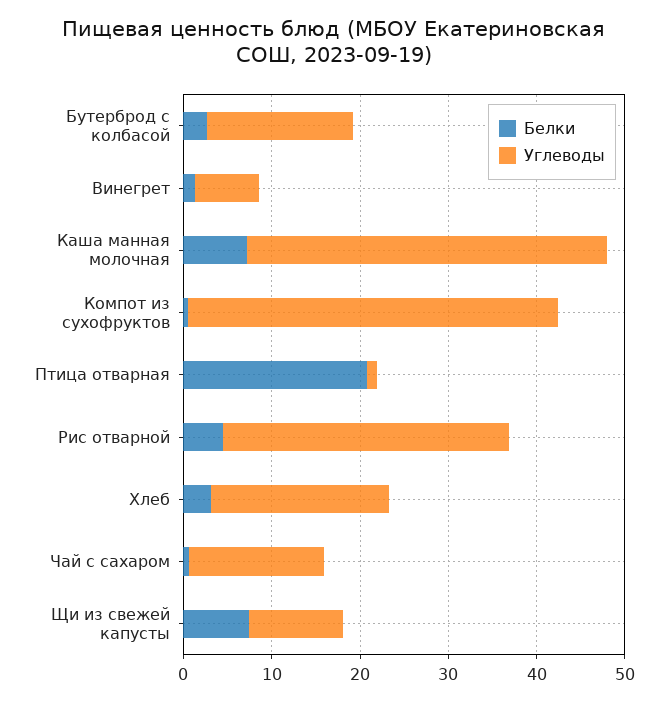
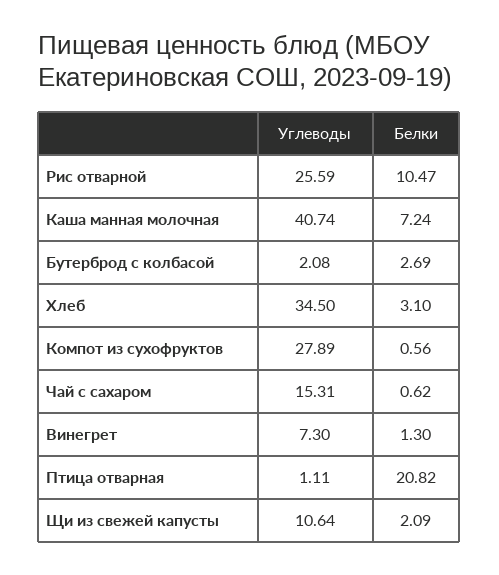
  {
    "Белки": {
      "Бутерброд с колбасой": 2.69,
      "Винегрет": 1.3,
      "Каша манная молочная": 7.24,
      "Компот из сухофруктов": 0.56,
      "Птица отварная": 20.82,
-     "Рис отварной": 4,
+     "Рис отварной": 10.47,
      "Хлеб": 3.1,
      "Чай с сахаром": 0.62,
-     "Щи из свежей капусты": 8
+     "Щи из свежей капусты": 2.09
    },
    "Углеводы": {
-     "Бутерброд с колбасой": 16,
+     "Бутерброд с колбасой": 2.08,
      "Винегрет": 7.3,
      "Каша манная молочная": 40.74,
-     "Компот из сухофруктов": 42,
+     "Компот из сухофруктов": 27.89,
      "Птица отварная": 1.11,
-     "Рис отварной": 32,
+     "Рис отварной": 25.59,
-     "Хлеб": 20,
+     "Хлеб": 34.5,
      "Чай с сахаром": 15.31,
      "Щи из свежей капусты": 10.64
    }
  }

